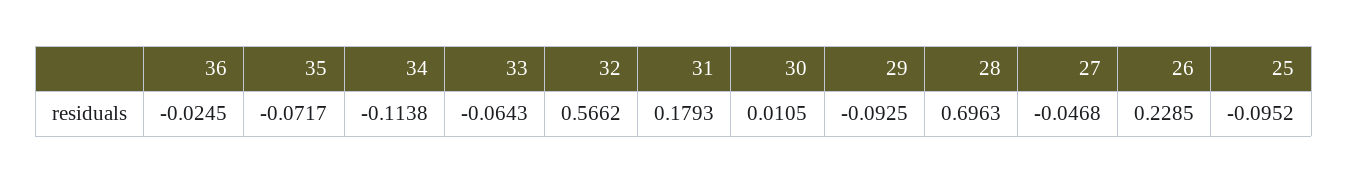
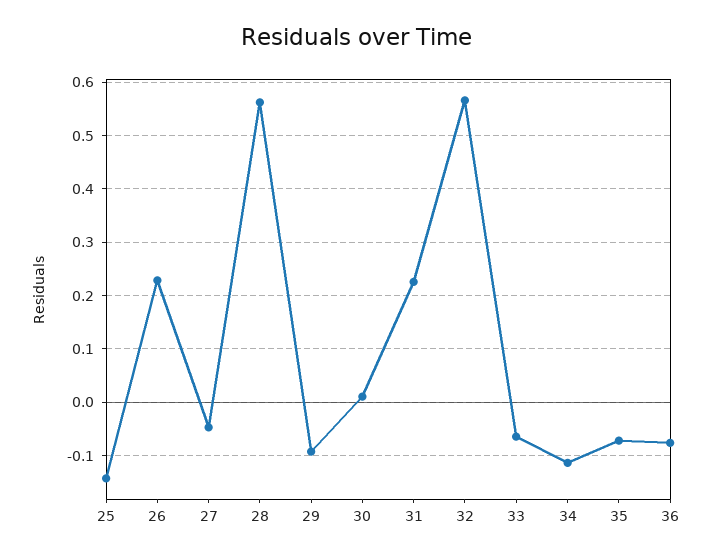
  {
-   "36": -0.0245,
+   "36": -0.08,
    "35": -0.0717,
    "34": -0.1138,
    "33": -0.0643,
    "32": 0.5662,
-   "31": 0.1793,
+   "31": 0.22,
    "30": 0.0105,
    "29": -0.0925,
-   "28": 0.6963,
+   "28": 0.56,
    "27": -0.0468,
    "26": 0.2285,
-   "25": -0.0952
+   "25": -0.14
  }

